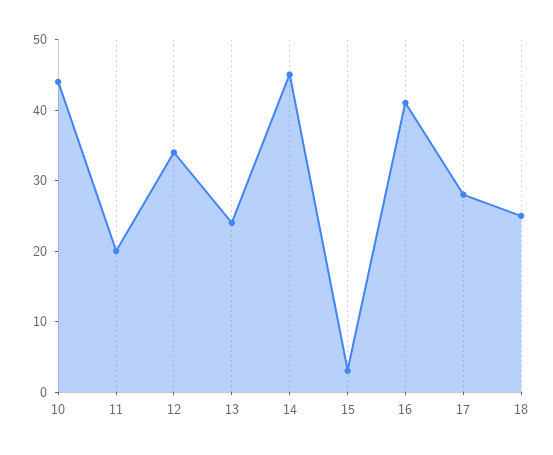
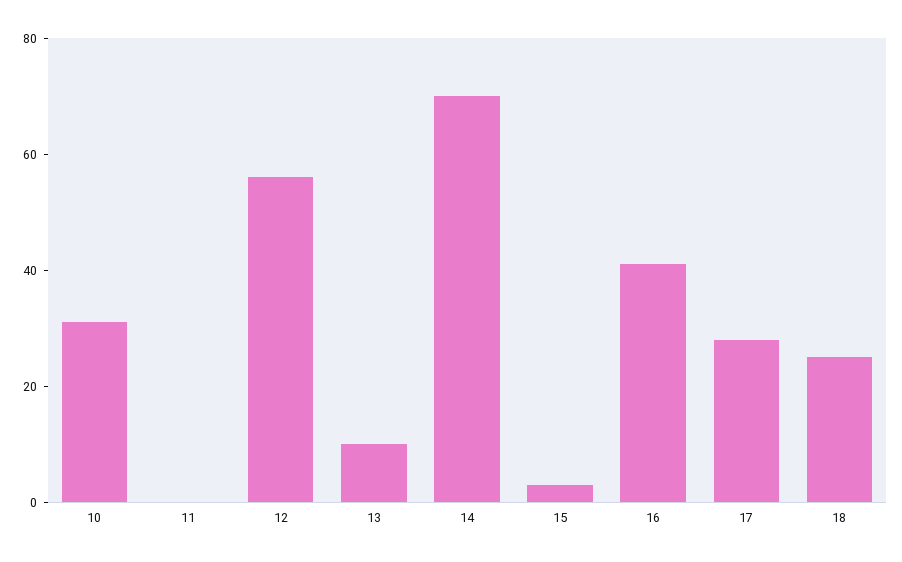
  {
-   "10": 45,
+   "10": 30,
-   "11": 20,
+   "11": 0,
-   "12": 35,
+   "12": 55,
-   "13": 25,
+   "13": 10,
-   "14": 45,
+   "14": 70,
    "15": 5,
    "16": 40,
    "17": 30,
    "18": 25
  }

